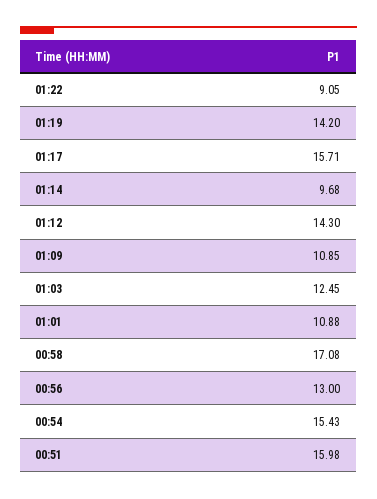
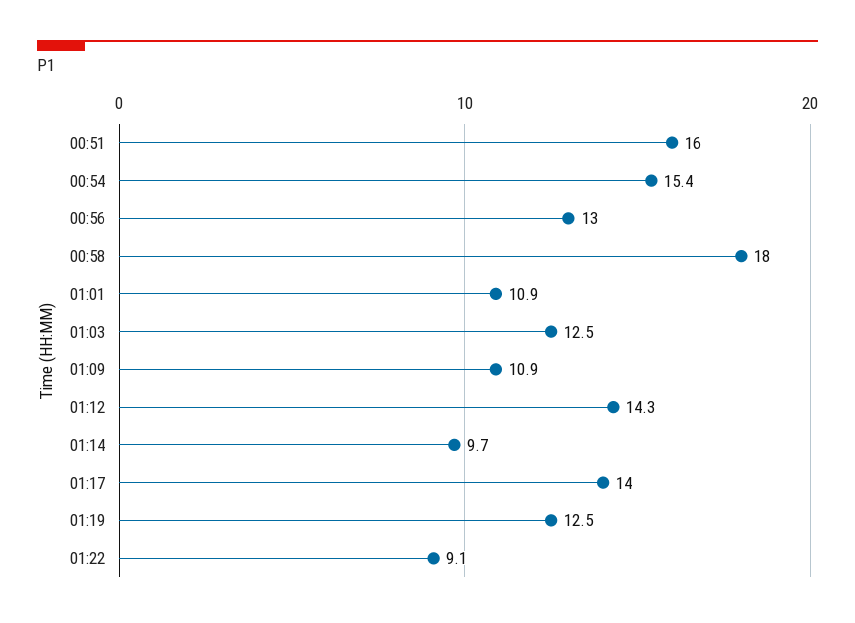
  {
    "01:22": 9.05,
-   "01:19": 14.2,
+   "01:19": 12.5,
-   "01:17": 15.71,
+   "01:17": 14,
    "01:14": 9.68,
    "01:12": 14.3,
    "01:09": 10.85,
    "01:03": 12.45,
    "01:01": 10.88,
-   "00:58": 17.08,
+   "00:58": 18,
    "00:56": 13,
    "00:54": 15.43,
    "00:51": 15.98
  }

